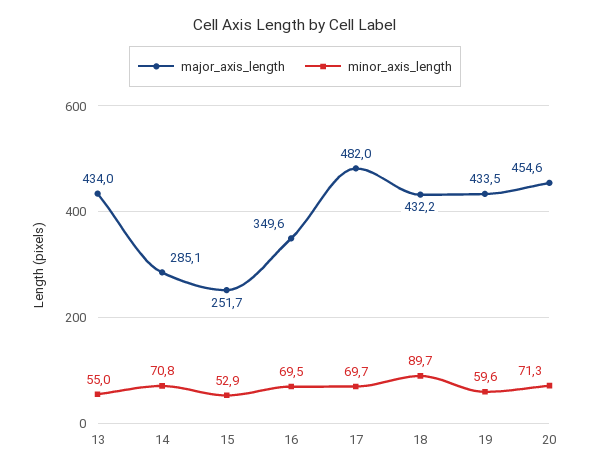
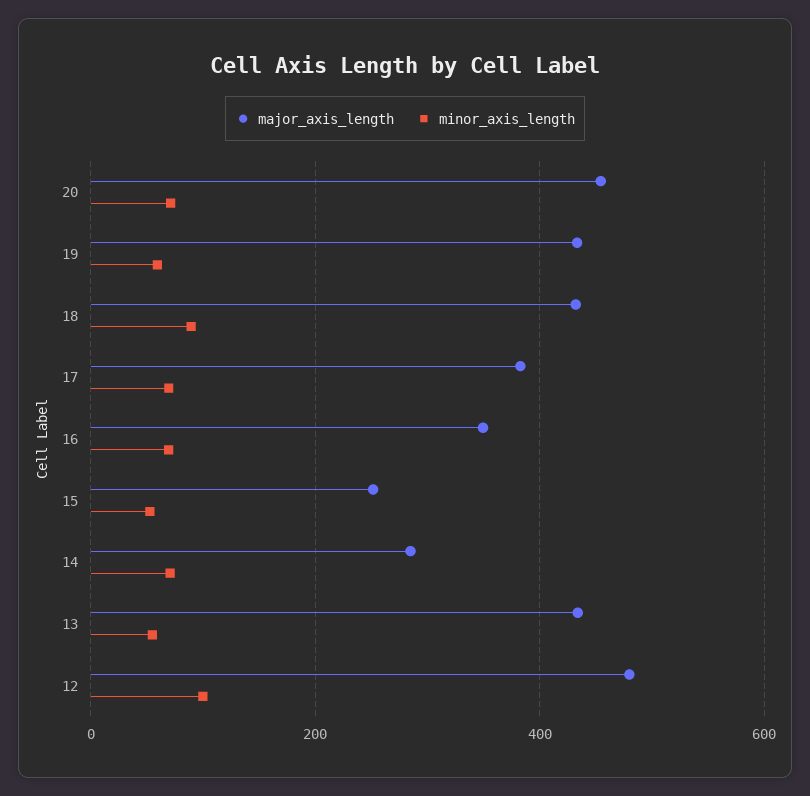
  {
    "major_axis_length": {
      "13": 434,
      "14": 285.1,
      "15": 251.7,
      "16": 349.6,
-     "17": 482,
+     "17": 380,
      "18": 432.2,
      "19": 433.5,
-     "20": 454.6
+     "20": 454.6,
+     "12": 480
    },
    "minor_axis_length": {
      "13": 55,
      "14": 70.8,
      "15": 52.9,
      "16": 69.5,
      "17": 69.7,
      "18": 89.7,
      "19": 59.6,
-     "20": 71.3
+     "20": 71.3,
+     "12": 100
    }
  }

